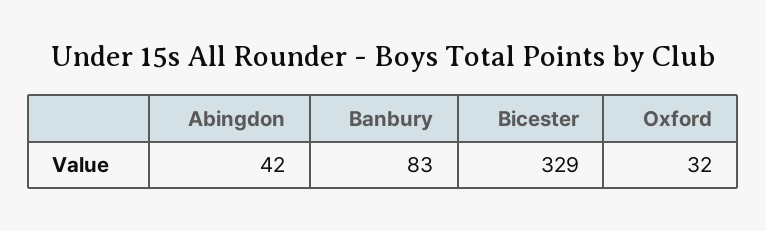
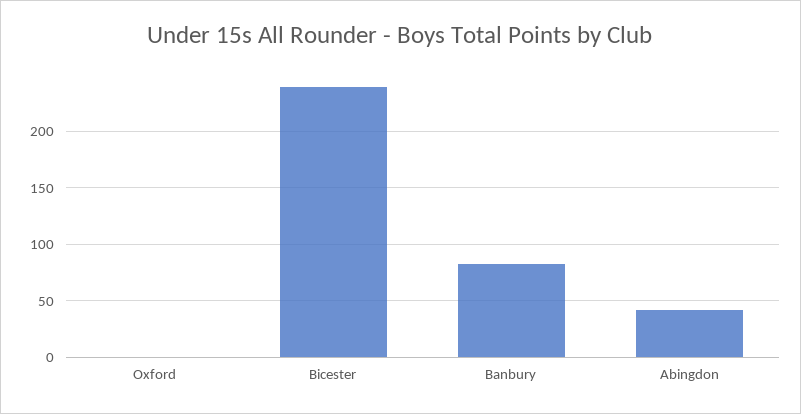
  {
    "Abingdon": 42,
    "Banbury": 83,
-   "Bicester": 329,
+   "Bicester": 240,
-   "Oxford": 32
+   "Oxford": 0
  }

